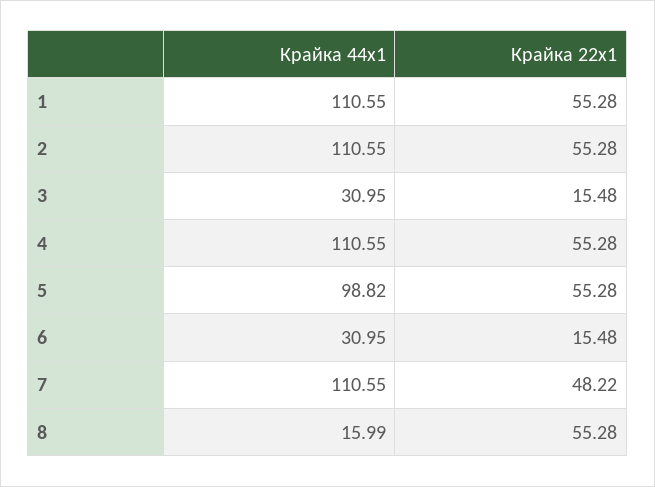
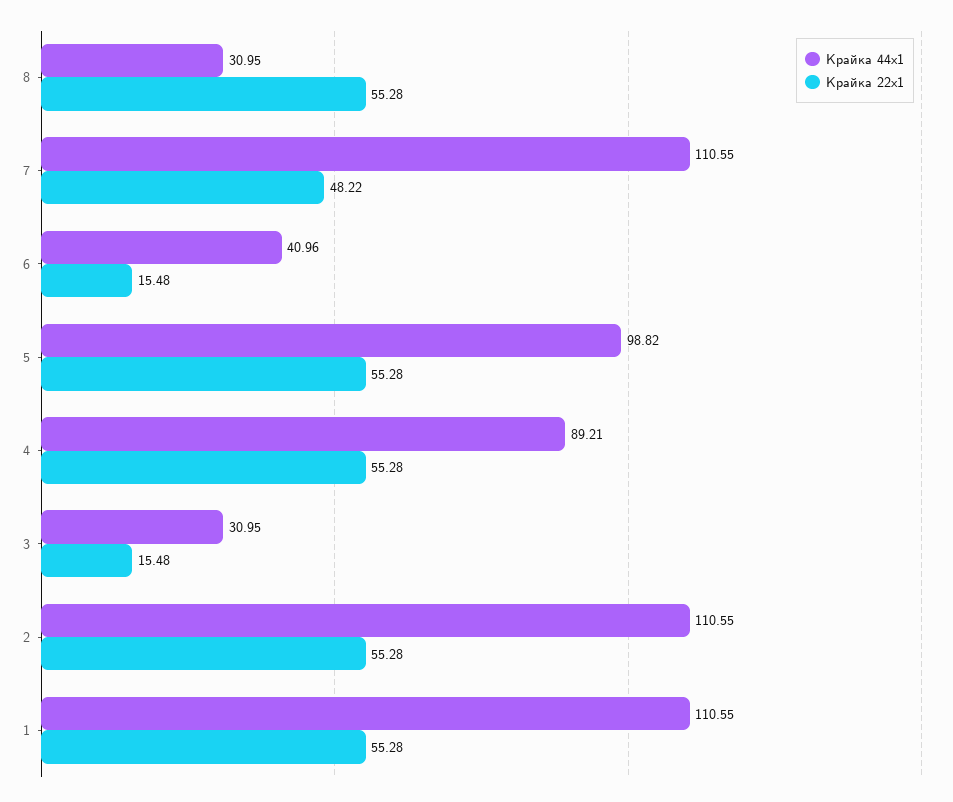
  {
    "Крайка 44x1": {
      "1": 110.55,
      "2": 110.55,
      "3": 30.95,
-     "4": 110.55,
+     "4": 89.21,
      "5": 98.82,
-     "6": 30.95,
+     "6": 40.96,
      "7": 110.55,
-     "8": 15.99
+     "8": 30.95
    },
    "Крайка 22x1": {
      "1": 55.28,
      "2": 55.28,
      "3": 15.48,
      "4": 55.28,
      "5": 55.28,
      "6": 15.48,
      "7": 48.22,
      "8": 55.28
    }
  }

